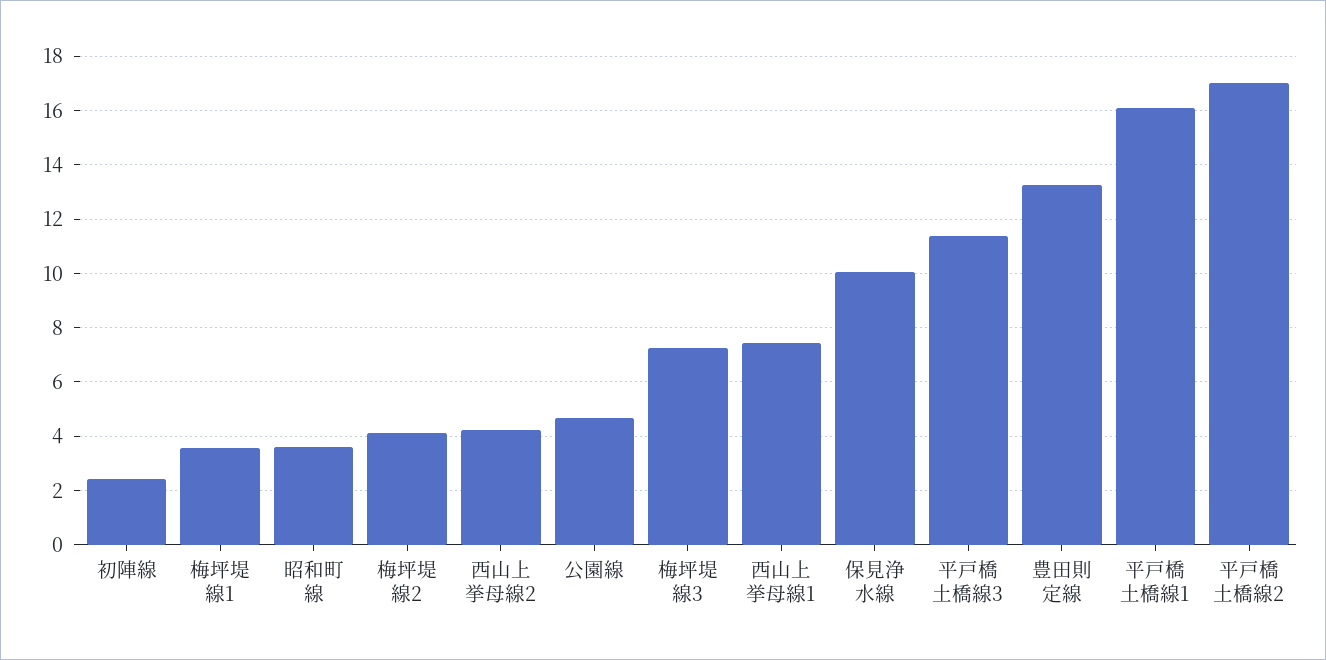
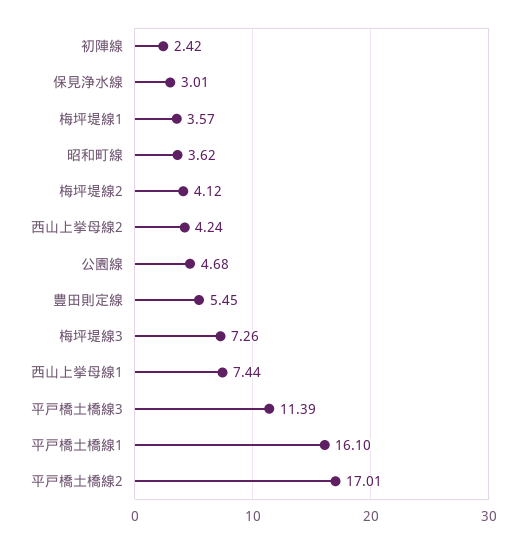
  {
    "初陣線": 2.42,
    "梅坪堤線1": 3.57,
    "昭和町線": 3.62,
    "梅坪堤線2": 4.12,
    "西山上挙母線2": 4.24,
    "公園線": 4.68,
    "梅坪堤線3": 7.26,
    "西山上挙母線1": 7.44,
-   "保見浄水線": 10,
+   "保見浄水線": 3.01,
    "平戸橋土橋線3": 11.39,
-   "豊田則定線": 13.25,
+   "豊田則定線": 5.45,
    "平戸橋土橋線1": 16.1,
    "平戸橋土橋線2": 17.01
  }

